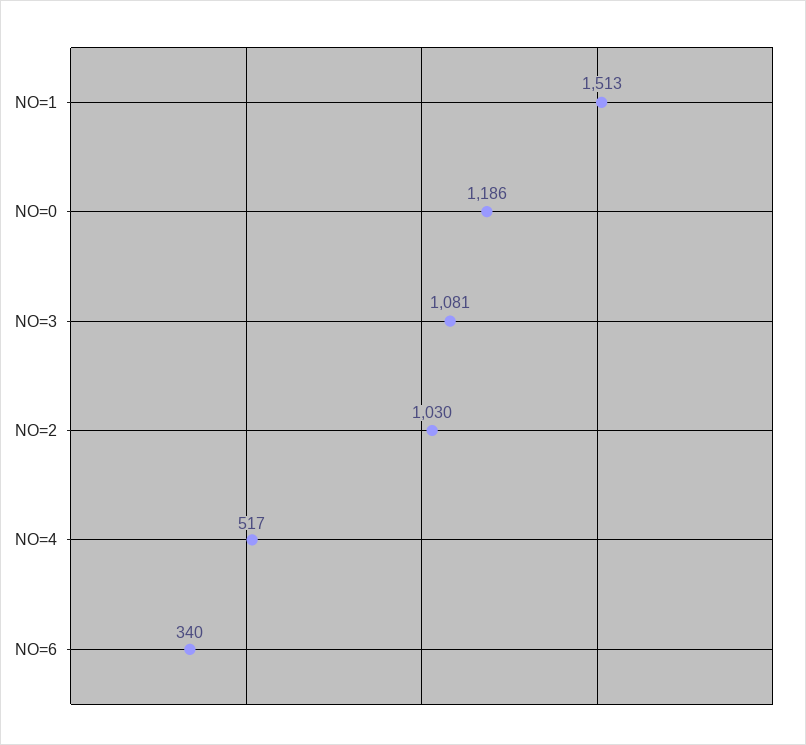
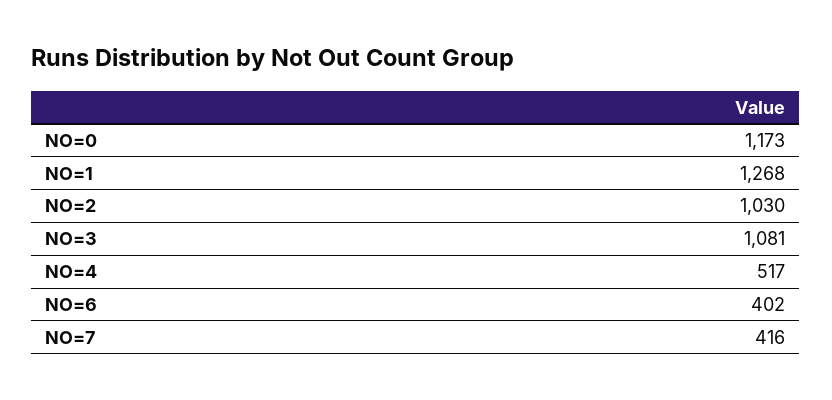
  {
-   "NO=1": 1513,
+   "NO=1": 1268,
-   "NO=0": 1186,
+   "NO=0": 1173,
    "NO=3": 1081,
    "NO=2": 1030,
    "NO=4": 517,
-   "NO=6": 340
+   "NO=6": 402,
+   "NO=7": 416
  }

